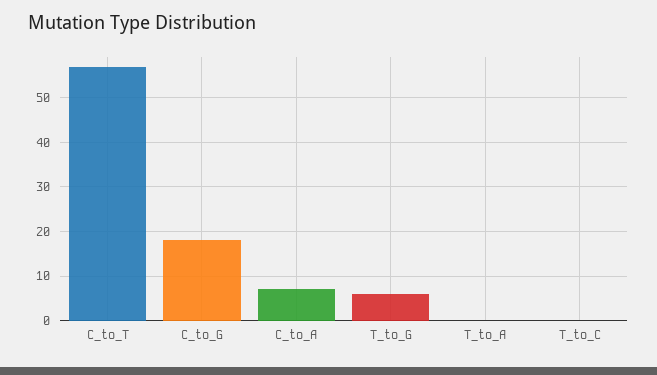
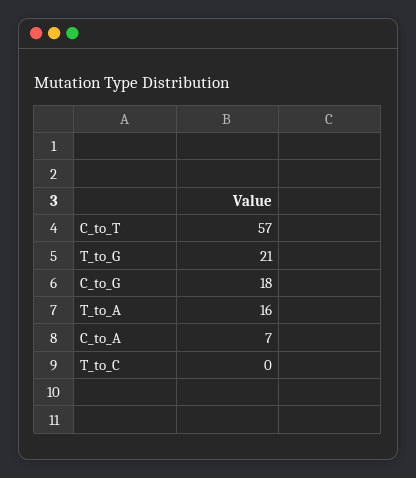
  {
    "C_to_T": 57,
    "C_to_G": 18,
    "C_to_A": 7,
-   "T_to_G": 5,
+   "T_to_G": 21,
-   "T_to_A": 0,
+   "T_to_A": 16,
    "T_to_C": 0
  }

